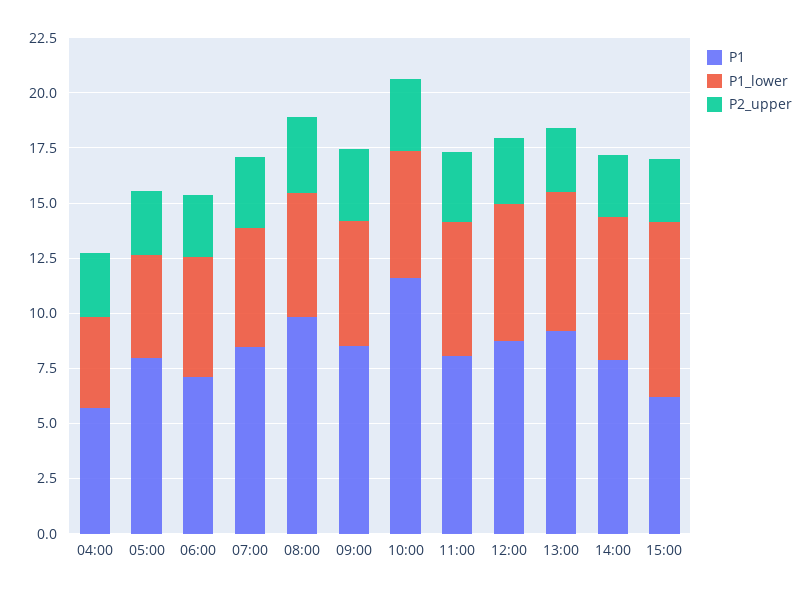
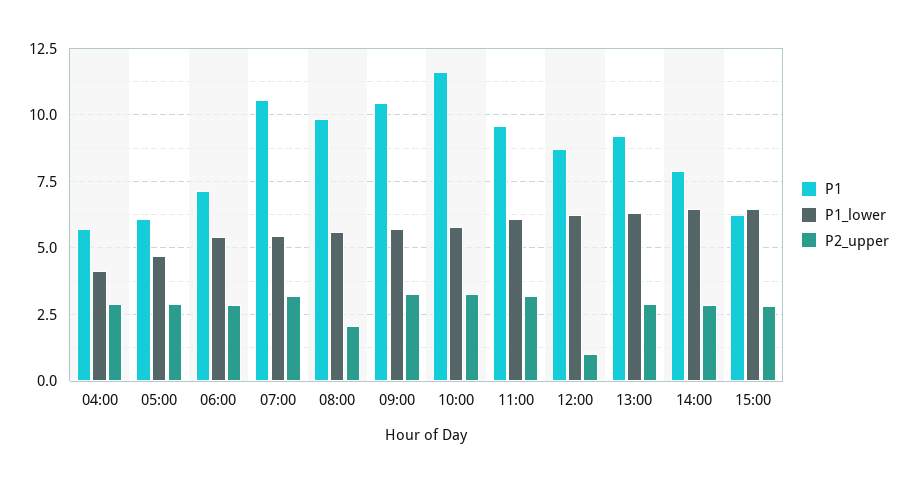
  {
    "P1": {
      "04:00": 5.75,
-     "05:00": 8,
+     "05:00": 6,
      "06:00": 7.25,
-     "07:00": 8.5,
+     "07:00": 10.5,
      "08:00": 9.75,
-     "09:00": 8.5,
+     "09:00": 10.5,
      "10:00": 11.5,
-     "11:00": 8,
+     "11:00": 9.5,
      "12:00": 8.75,
      "13:00": 9.25,
      "14:00": 8,
      "15:00": 6.25
    },
    "P1_lower": {
      "04:00": 4.25,
      "05:00": 4.75,
      "06:00": 5.5,
      "07:00": 5.5,
      "08:00": 5.5,
      "09:00": 5.75,
      "10:00": 5.75,
      "11:00": 6,
      "12:00": 6.25,
      "13:00": 6.25,
      "14:00": 6.5,
-     "15:00": 8
+     "15:00": 6.5
    },
    "P2_upper": {
      "04:00": 3,
      "05:00": 3,
      "06:00": 2.75,
      "07:00": 3.25,
-     "08:00": 3.5,
+     "08:00": 2,
      "09:00": 3.25,
      "10:00": 3.25,
      "11:00": 3.25,
-     "12:00": 3,
+     "12:00": 1,
      "13:00": 3,
      "14:00": 2.75,
      "15:00": 2.75
    }
  }

